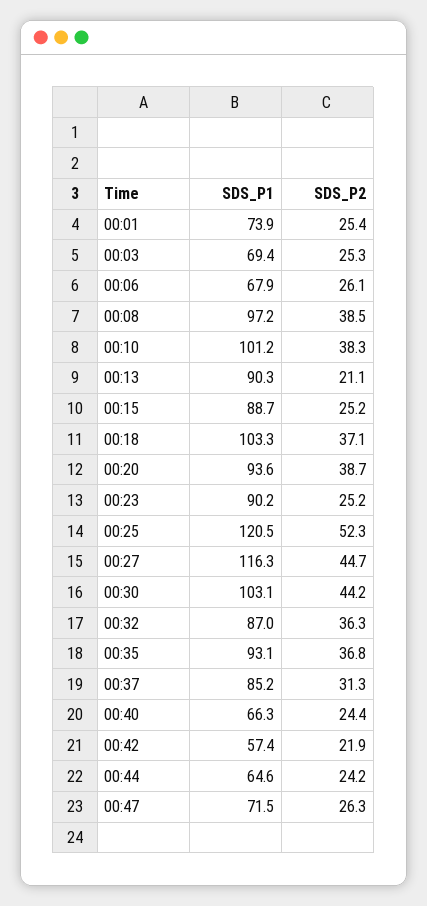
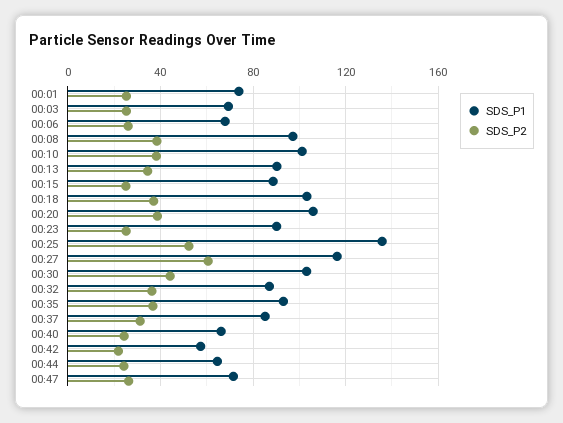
  {
    "SDS_P1": {
      "00:01": 73.9,
      "00:03": 69.4,
      "00:06": 67.9,
      "00:08": 97.2,
      "00:10": 101.2,
      "00:13": 90.3,
      "00:15": 88.7,
      "00:18": 103.3,
-     "00:20": 93.6,
+     "00:20": 105,
      "00:23": 90.2,
-     "00:25": 120.5,
+     "00:25": 135,
      "00:27": 116.3,
      "00:30": 103.1,
      "00:32": 87,
      "00:35": 93.1,
      "00:37": 85.2,
      "00:40": 66.3,
      "00:42": 57.4,
      "00:44": 64.6,
      "00:47": 71.5
    },
    "SDS_P2": {
      "00:01": 25.4,
      "00:03": 25.3,
      "00:06": 26.1,
      "00:08": 38.5,
      "00:10": 38.3,
-     "00:13": 21.1,
+     "00:13": 35,
      "00:15": 25.2,
      "00:18": 37.1,
      "00:20": 38.7,
      "00:23": 25.2,
      "00:25": 52.3,
-     "00:27": 44.7,
+     "00:27": 60,
      "00:30": 44.2,
      "00:32": 36.3,
      "00:35": 36.8,
      "00:37": 31.3,
      "00:40": 24.4,
      "00:42": 21.9,
      "00:44": 24.2,
      "00:47": 26.3
    }
  }

